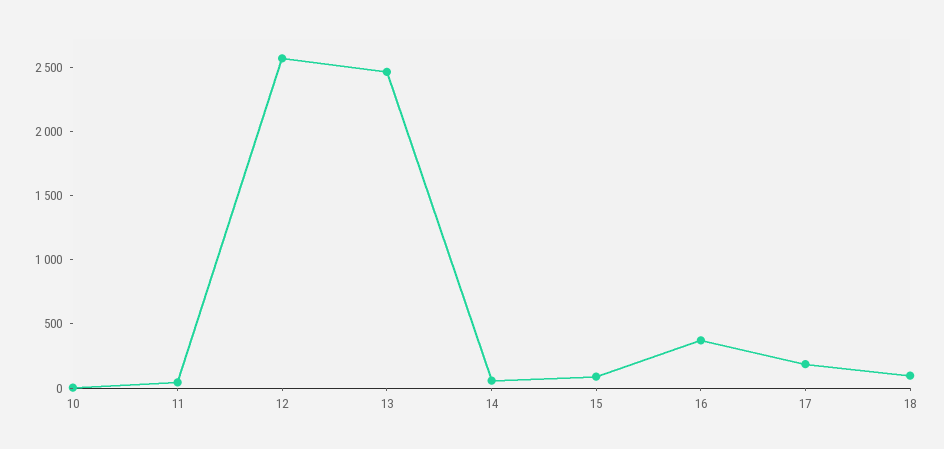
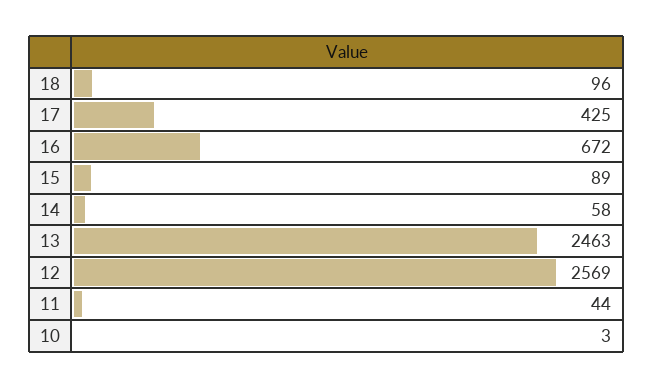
  {
    "10": 3,
    "11": 44,
    "12": 2569,
    "13": 2463,
    "14": 58,
    "15": 89,
-   "16": 400,
+   "16": 672,
-   "17": 200,
+   "17": 425,
    "18": 96
  }

